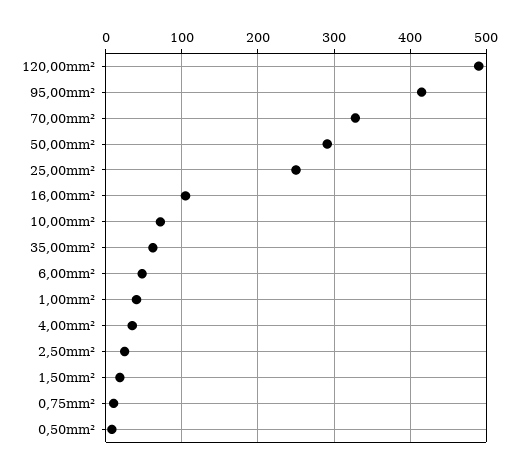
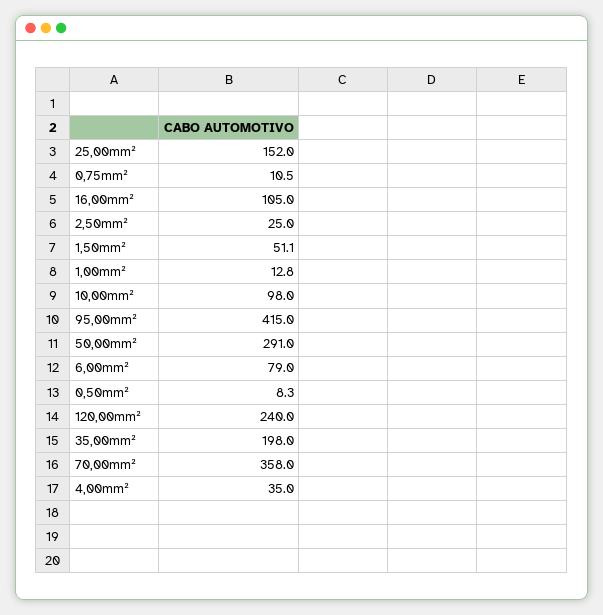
  {
-   "120,00mm²": 490,
+   "120,00mm²": 240,
    "95,00mm²": 415,
-   "70,00mm²": 330,
+   "70,00mm²": 358,
    "50,00mm²": 291,
-   "25,00mm²": 250,
+   "25,00mm²": 152,
    "16,00mm²": 105,
-   "10,00mm²": 70,
+   "10,00mm²": 98,
-   "35,00mm²": 60,
+   "35,00mm²": 198,
-   "6,00mm²": 50,
+   "6,00mm²": 79,
-   "1,00mm²": 40,
+   "1,00mm²": 12.8,
    "4,00mm²": 35,
    "2,50mm²": 25,
-   "1,50mm²": 20,
+   "1,50mm²": 51.1,
    "0,75mm²": 10.5,
    "0,50mm²": 8.3
  }

